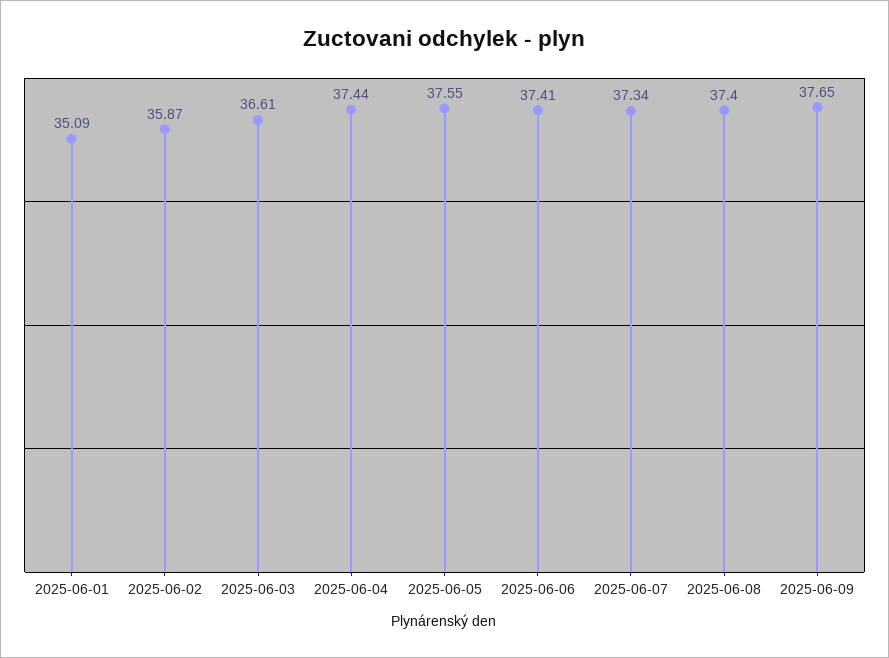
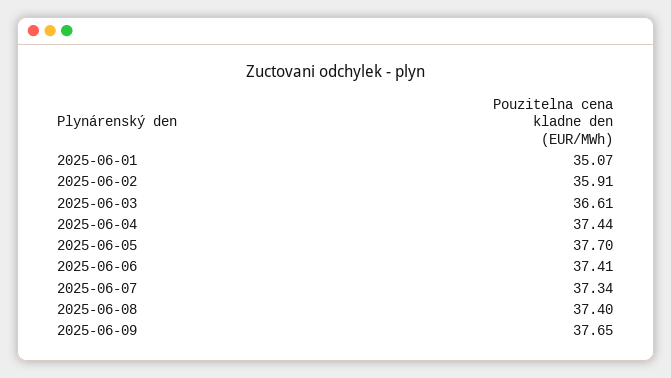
  {
-   "2025-06-01": 35.09,
+   "2025-06-01": 35.07,
-   "2025-06-02": 35.87,
+   "2025-06-02": 35.91,
    "2025-06-03": 36.61,
    "2025-06-04": 37.44,
-   "2025-06-05": 37.55,
+   "2025-06-05": 37.7,
    "2025-06-06": 37.41,
    "2025-06-07": 37.34,
    "2025-06-08": 37.4,
    "2025-06-09": 37.65
  }

